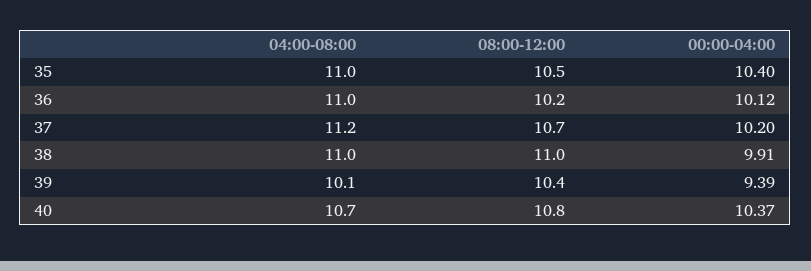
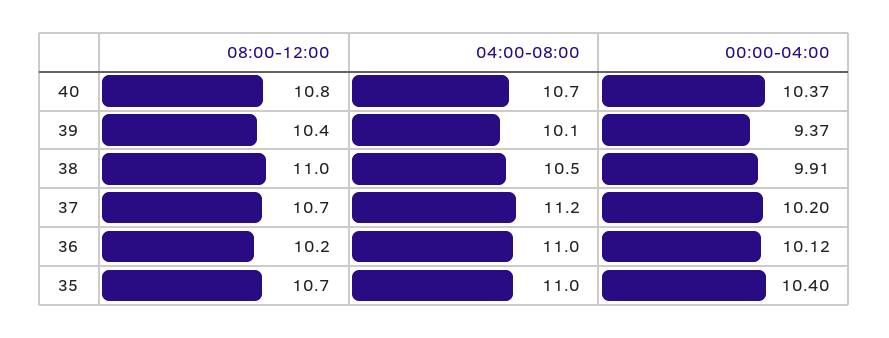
  {
    "04:00-08:00": {
      "35": 11,
      "36": 11,
      "37": 11.2,
-     "38": 11,
+     "38": 10.5,
      "39": 10.1,
      "40": 10.7
    },
    "08:00-12:00": {
-     "35": 10.5,
+     "35": 10.7,
      "36": 10.2,
      "37": 10.7,
      "38": 11,
      "39": 10.4,
      "40": 10.8
    },
    "00:00-04:00": {
      "35": 10.4,
      "36": 10.12,
      "37": 10.2,
      "38": 9.91,
-     "39": 9.39,
+     "39": 9.37,
      "40": 10.37
    }
  }

